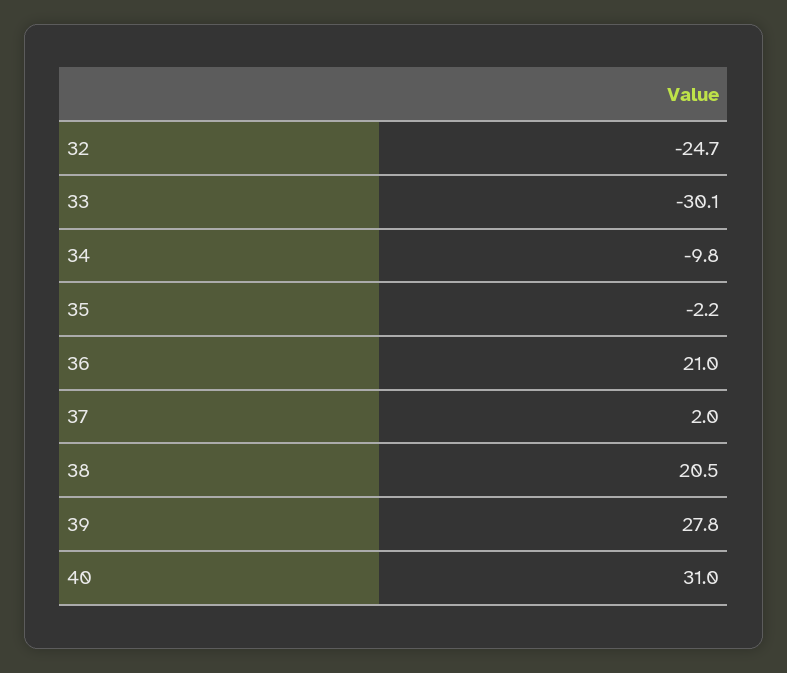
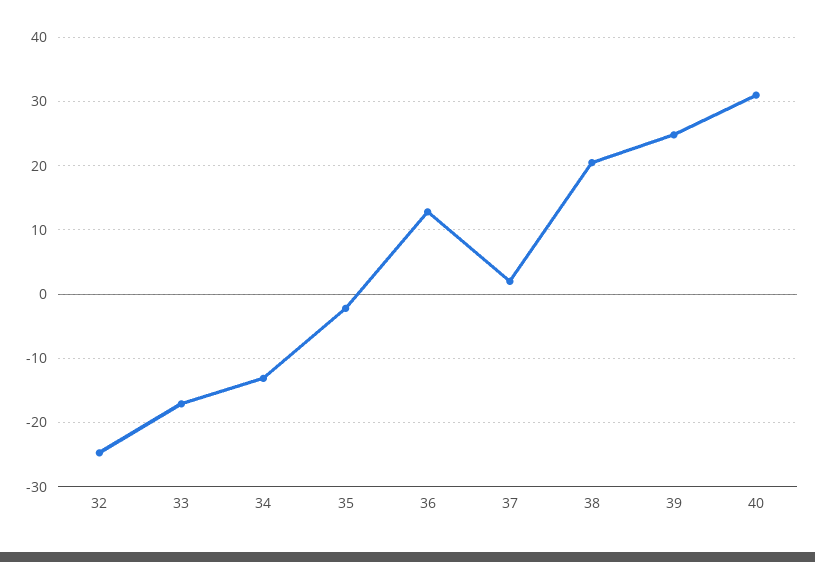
  {
    "32": -24.7,
-   "33": -30.1,
+   "33": -17,
-   "34": -9.8,
+   "34": -13,
    "35": -2.2,
-   "36": 21,
+   "36": 13,
    "37": 2,
    "38": 20.5,
-   "39": 27.8,
+   "39": 25,
    "40": 31
  }

